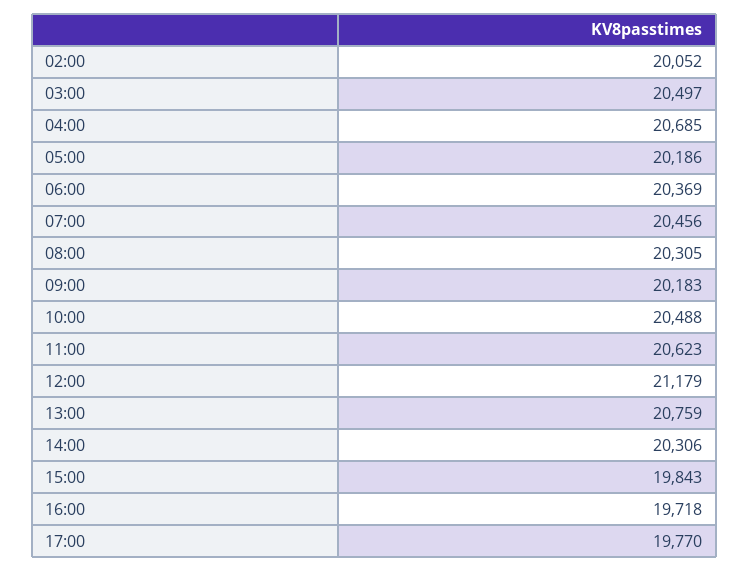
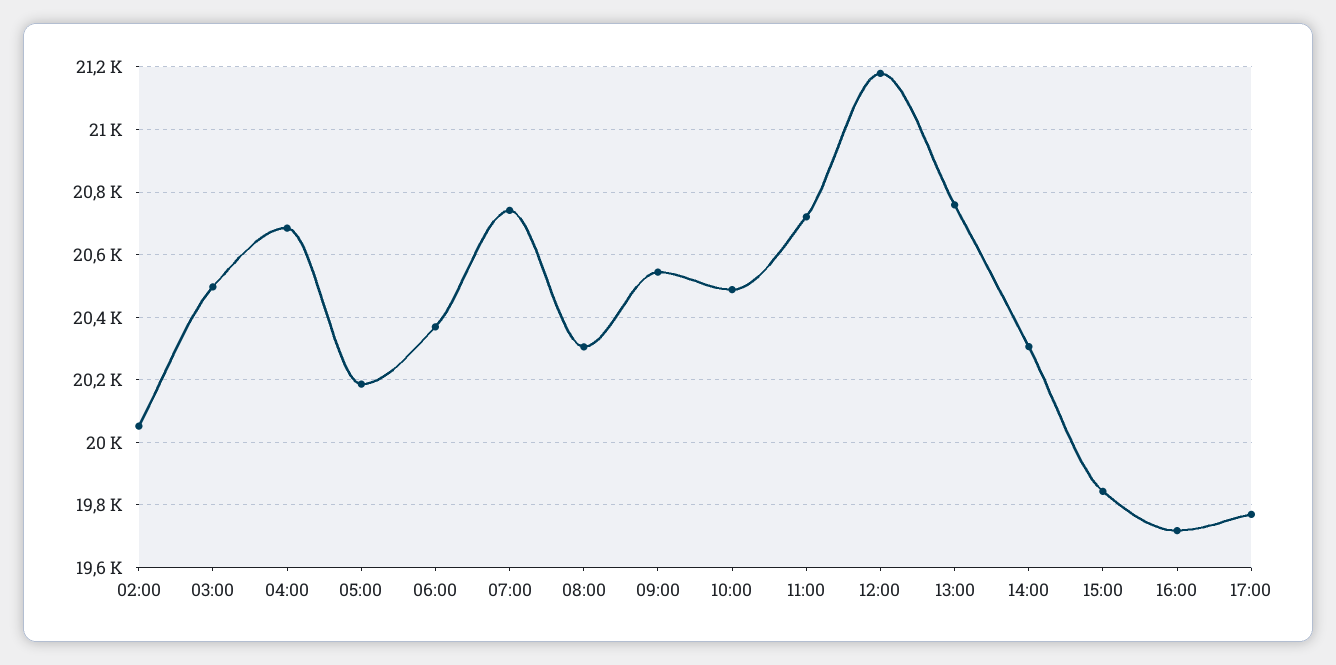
  {
    "02:00": 20052,
    "03:00": 20497,
    "04:00": 20685,
    "05:00": 20186,
    "06:00": 20369,
-   "07:00": 20456,
+   "07:00": 20740,
    "08:00": 20305,
-   "09:00": 20183,
+   "09:00": 20540,
    "10:00": 20488,
-   "11:00": 20623,
+   "11:00": 20720,
    "12:00": 21179,
    "13:00": 20759,
    "14:00": 20306,
    "15:00": 19843,
    "16:00": 19718,
    "17:00": 19770
  }

